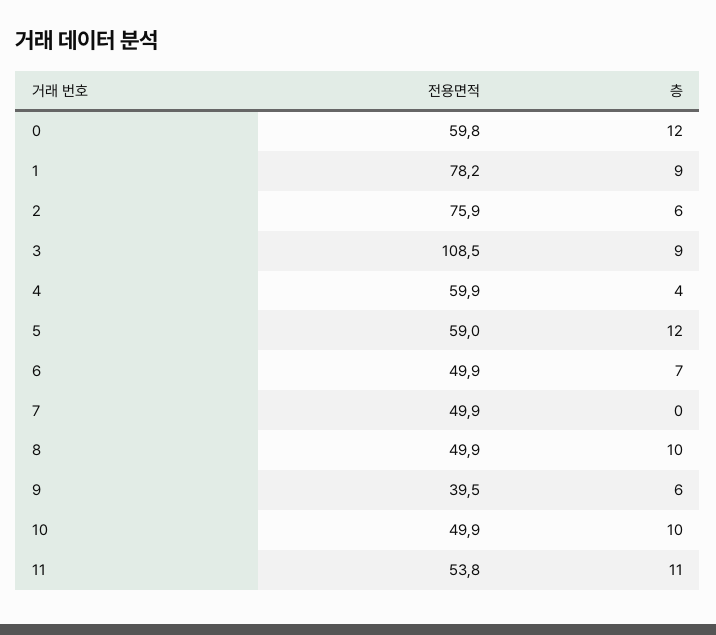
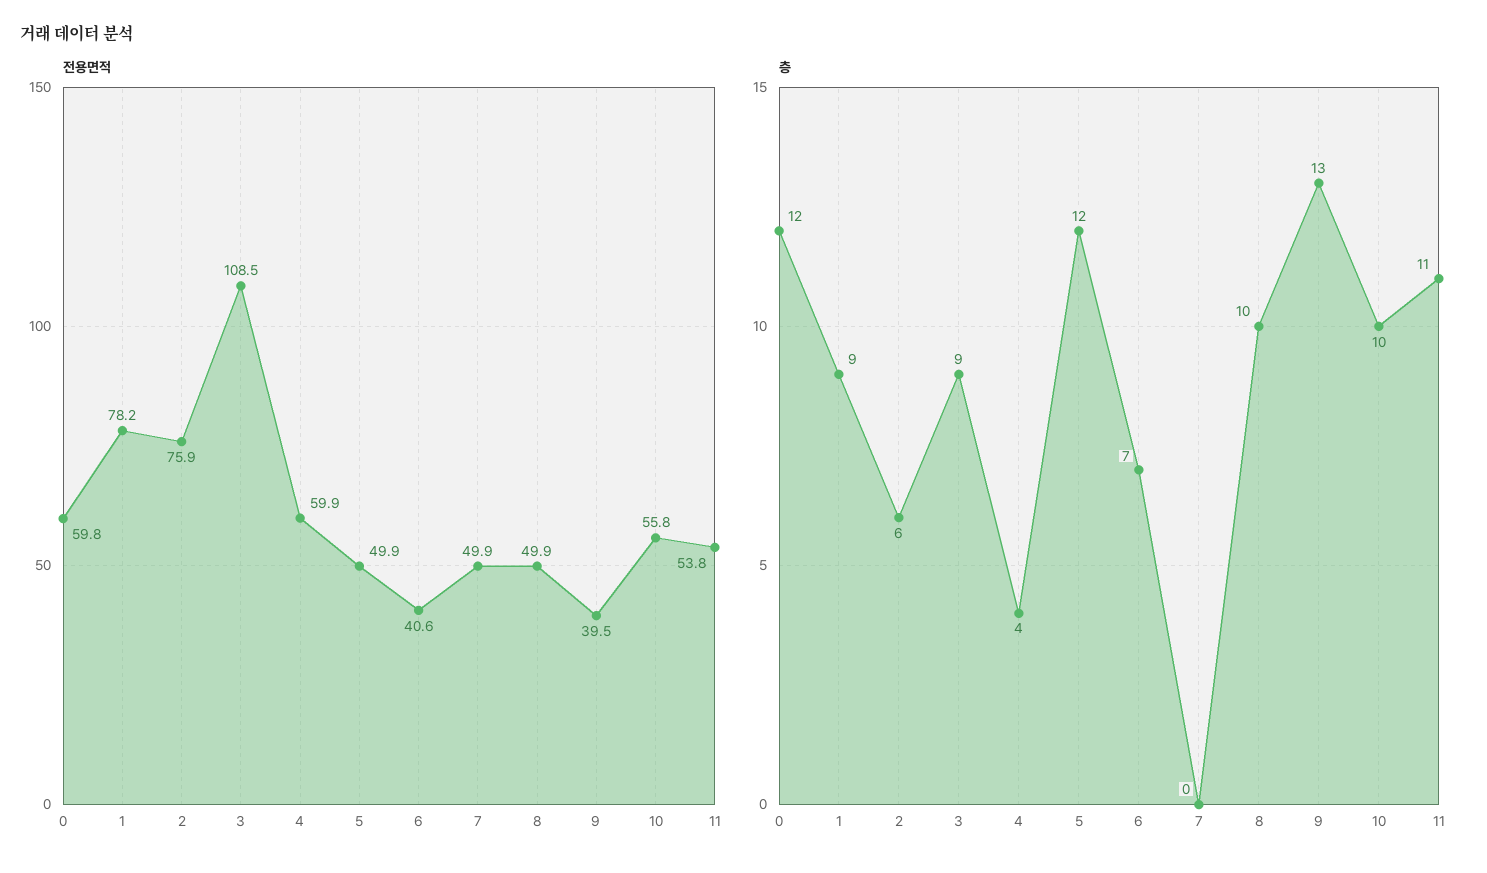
  {
    "전용면적": {
      "0": 59.8,
      "1": 78.2,
      "2": 75.9,
      "3": 108.5,
      "4": 59.9,
-     "5": 59,
+     "5": 49.9,
-     "6": 49.9,
+     "6": 40.6,
      "7": 49.9,
      "8": 49.9,
      "9": 39.5,
-     "10": 49.9,
+     "10": 55.8,
      "11": 53.8
    },
    "층": {
      "0": 12,
      "1": 9,
      "2": 6,
      "3": 9,
      "4": 4,
      "5": 12,
      "6": 7,
      "7": 0,
      "8": 10,
-     "9": 6,
+     "9": 13,
      "10": 10,
      "11": 11
    }
  }

